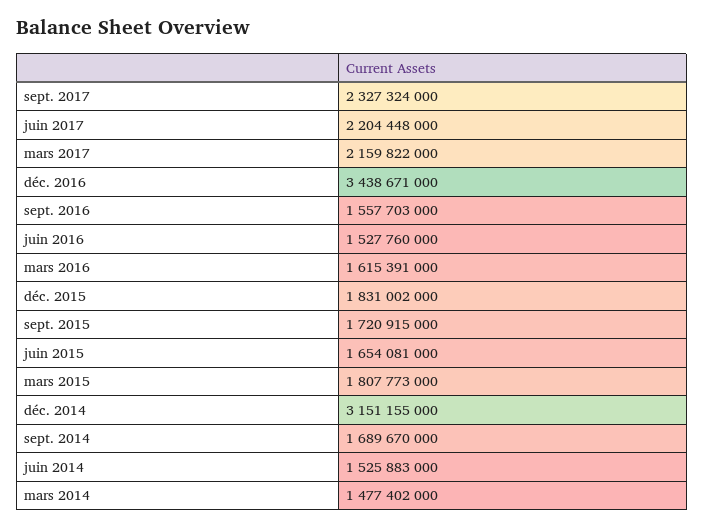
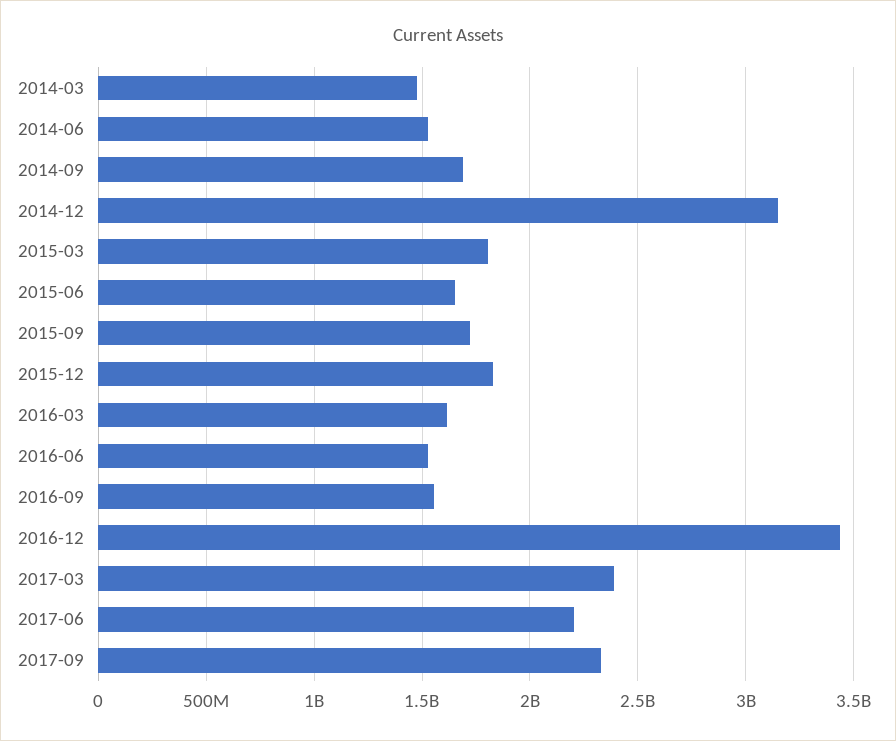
  {
    "sept. 2017": 2327324000,
    "juin 2017": 2204448000,
-   "mars 2017": 2159822000,
+   "mars 2017": 2400000000,
    "déc. 2016": 3438671000,
    "sept. 2016": 1557703000,
    "juin 2016": 1527760000,
    "mars 2016": 1615391000,
    "déc. 2015": 1831002000,
    "sept. 2015": 1720915000,
    "juin 2015": 1654081000,
    "mars 2015": 1807773000,
    "déc. 2014": 3151155000,
    "sept. 2014": 1689670000,
    "juin 2014": 1525883000,
    "mars 2014": 1477402000
  }

